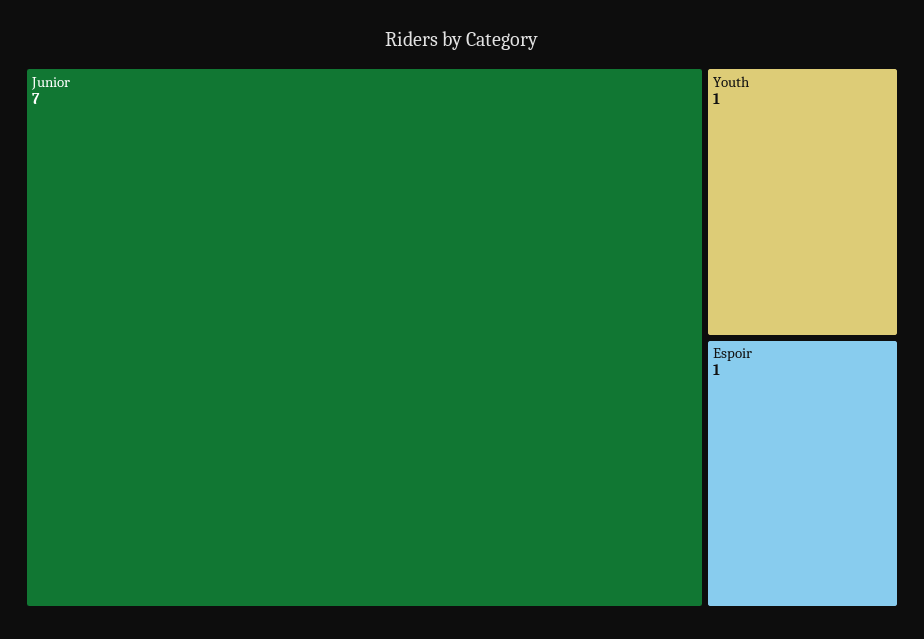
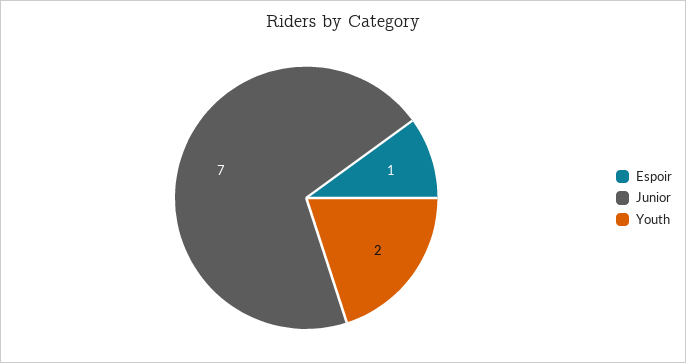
  {
    "Junior": 7,
-   "Youth": 1,
+   "Youth": 2,
    "Espoir": 1
  }

